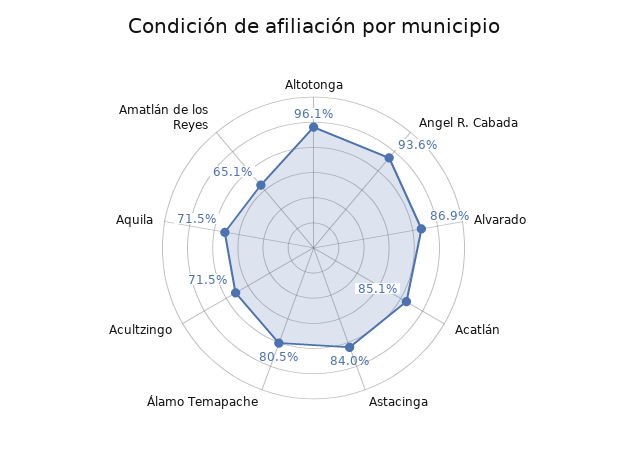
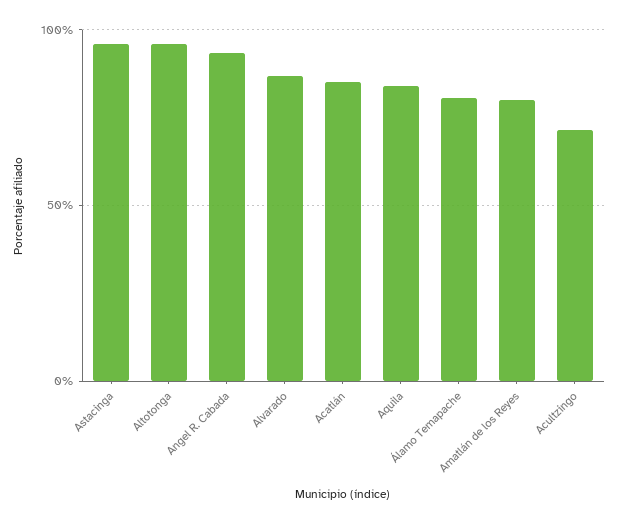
  {
    "Altotonga": 96.1,
    "Angel R. Cabada": 93.6,
    "Alvarado": 86.9,
    "Acatlán": 85.1,
-   "Astacinga": 84,
+   "Astacinga": 95,
    "Álamo Temapache": 80.5,
    "Acultzingo": 71.5,
-   "Aquila": 71.5,
+   "Aquila": 85,
-   "Amatlán de los Reyes": 65.1
+   "Amatlán de los Reyes": 80
  }

